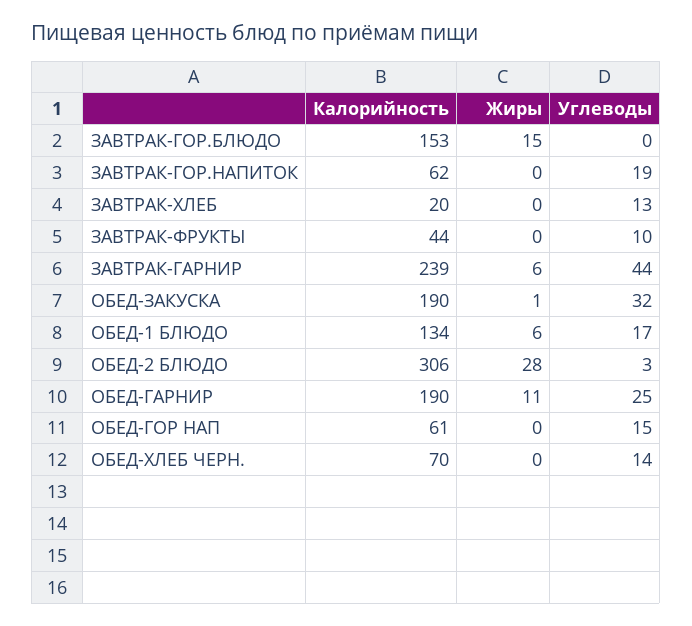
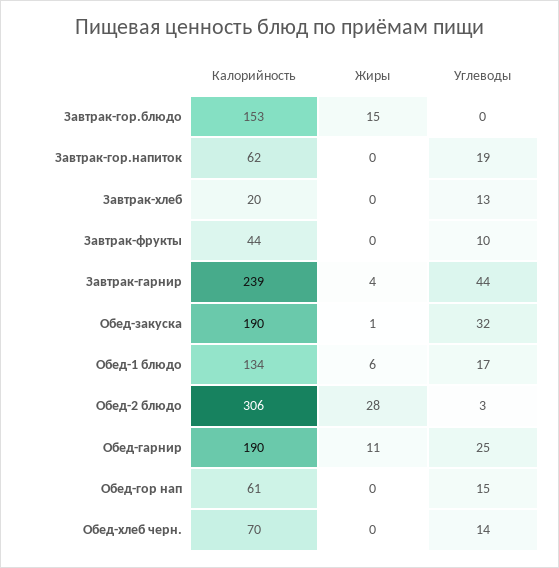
  {
    "Калорийность": {
      "ЗАВТРАК-ГОР.БЛЮДО": 153,
      "ЗАВТРАК-ГОР.НАПИТОК": 62,
      "ЗАВТРАК-ХЛЕБ": 20,
      "ЗАВТРАК-ФРУКТЫ": 44,
      "ЗАВТРАК-ГАРНИР": 239,
      "ОБЕД-ЗАКУСКА": 190,
      "ОБЕД-1 БЛЮДО": 134,
      "ОБЕД-2 БЛЮДО": 306,
      "ОБЕД-ГАРНИР": 190,
      "ОБЕД-ГОР НАП": 61,
      "ОБЕД-ХЛЕБ ЧЕРН.": 70
    },
    "Жиры": {
      "ЗАВТРАК-ГОР.БЛЮДО": 15,
      "ЗАВТРАК-ГОР.НАПИТОК": 0,
      "ЗАВТРАК-ХЛЕБ": 0,
      "ЗАВТРАК-ФРУКТЫ": 0,
-     "ЗАВТРАК-ГАРНИР": 6,
+     "ЗАВТРАК-ГАРНИР": 4,
      "ОБЕД-ЗАКУСКА": 1,
      "ОБЕД-1 БЛЮДО": 6,
      "ОБЕД-2 БЛЮДО": 28,
      "ОБЕД-ГАРНИР": 11,
      "ОБЕД-ГОР НАП": 0,
      "ОБЕД-ХЛЕБ ЧЕРН.": 0
    },
    "Углеводы": {
      "ЗАВТРАК-ГОР.БЛЮДО": 0,
      "ЗАВТРАК-ГОР.НАПИТОК": 19,
      "ЗАВТРАК-ХЛЕБ": 13,
      "ЗАВТРАК-ФРУКТЫ": 10,
      "ЗАВТРАК-ГАРНИР": 44,
      "ОБЕД-ЗАКУСКА": 32,
      "ОБЕД-1 БЛЮДО": 17,
      "ОБЕД-2 БЛЮДО": 3,
      "ОБЕД-ГАРНИР": 25,
      "ОБЕД-ГОР НАП": 15,
      "ОБЕД-ХЛЕБ ЧЕРН.": 14
    }
  }

